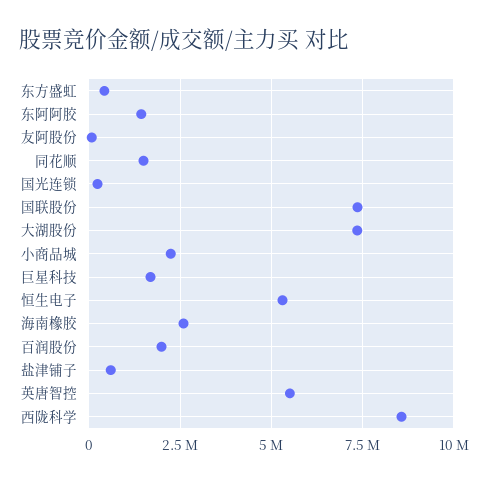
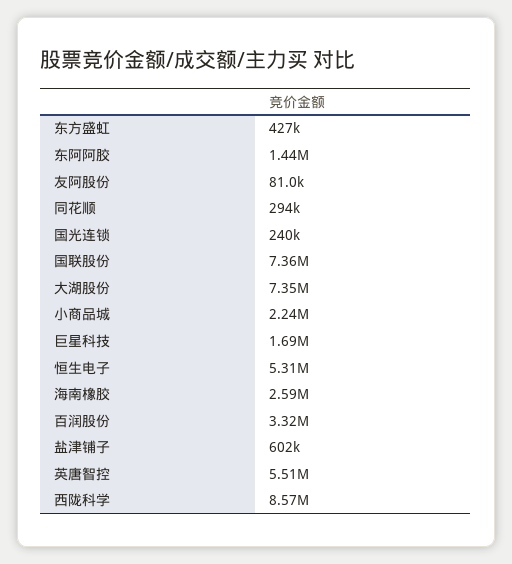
  {
    "东方盛虹": 427000,
    "东阿阿胶": 1440000,
    "友阿股份": 81000,
-   "同花顺": 1500000,
+   "同花顺": 294000,
    "国光连锁": 240000,
    "国联股份": 7360000,
    "大湖股份": 7350000,
    "小商品城": 2240000,
    "巨星科技": 1690000,
    "恒生电子": 5310000,
    "海南橡胶": 2590000,
-   "百润股份": 2000000,
+   "百润股份": 3320000,
    "盐津铺子": 602000,
    "英唐智控": 5510000,
    "西陇科学": 8570000
  }

